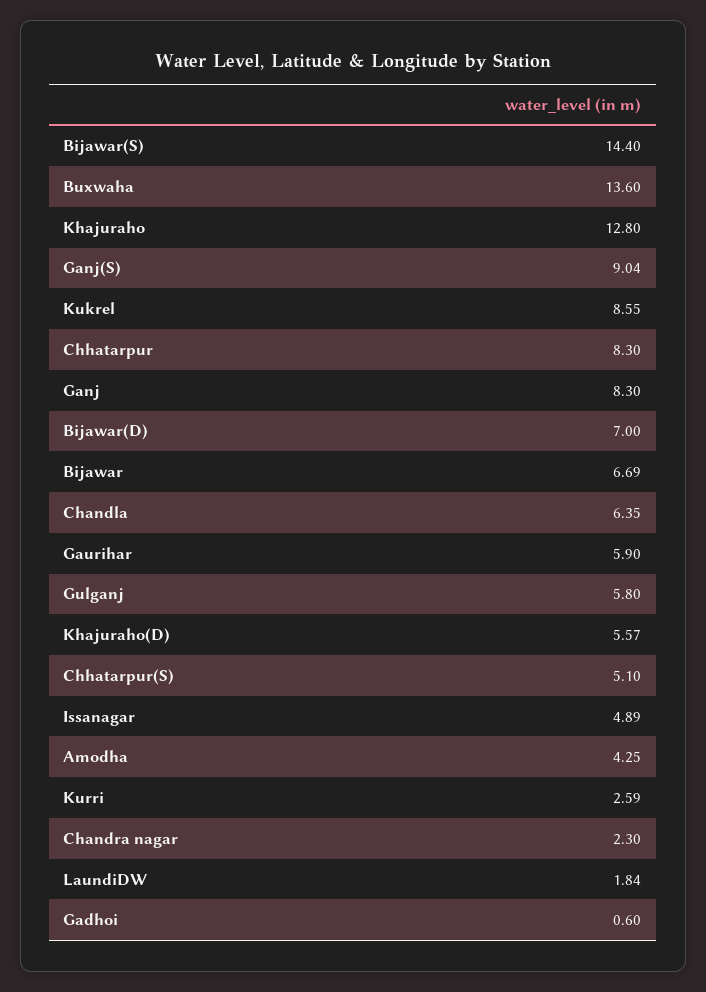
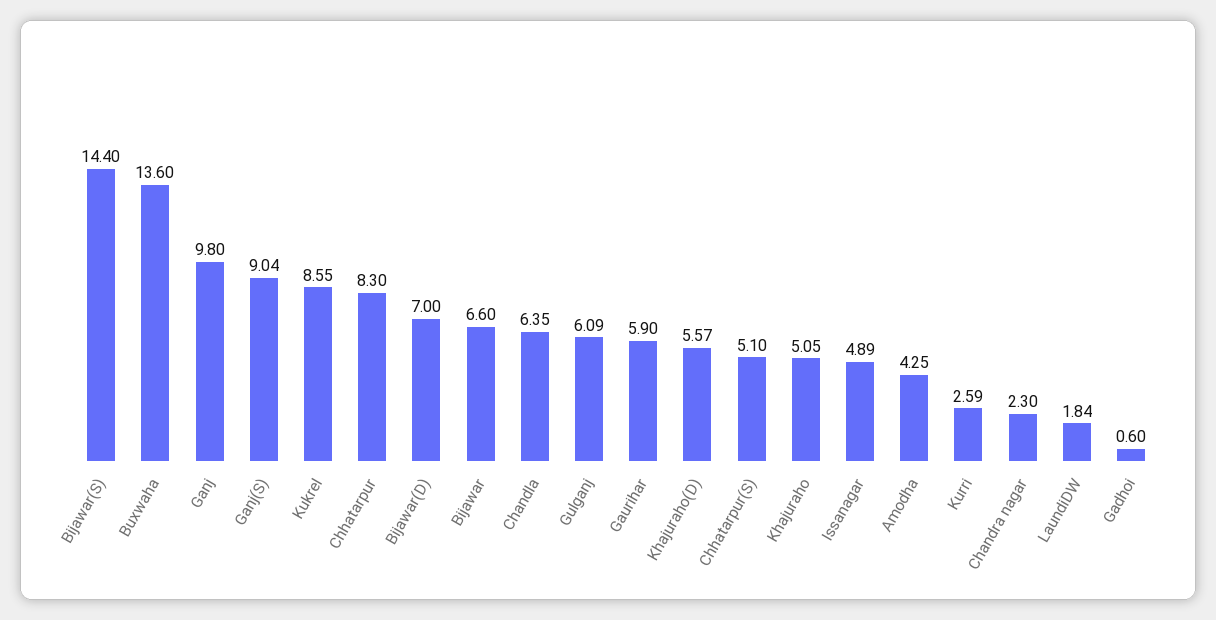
  {
    "Bijawar(S)": 14.4,
    "Buxwaha": 13.6,
-   "Khajuraho": 12.8,
+   "Khajuraho": 5.05,
    "Ganj(S)": 9.04,
    "Kukrel": 8.55,
    "Chhatarpur": 8.3,
-   "Ganj": 8.3,
+   "Ganj": 9.8,
    "Bijawar(D)": 7,
-   "Bijawar": 6.69,
+   "Bijawar": 6.6,
    "Chandla": 6.35,
    "Gaurihar": 5.9,
-   "Gulganj": 5.8,
+   "Gulganj": 6.09,
    "Khajuraho(D)": 5.57,
    "Chhatarpur(S)": 5.1,
    "Issanagar": 4.89,
    "Amodha": 4.25,
    "Kurri": 2.59,
    "Chandra nagar": 2.3,
    "LaundiDW": 1.84,
    "Gadhoi": 0.6
  }

